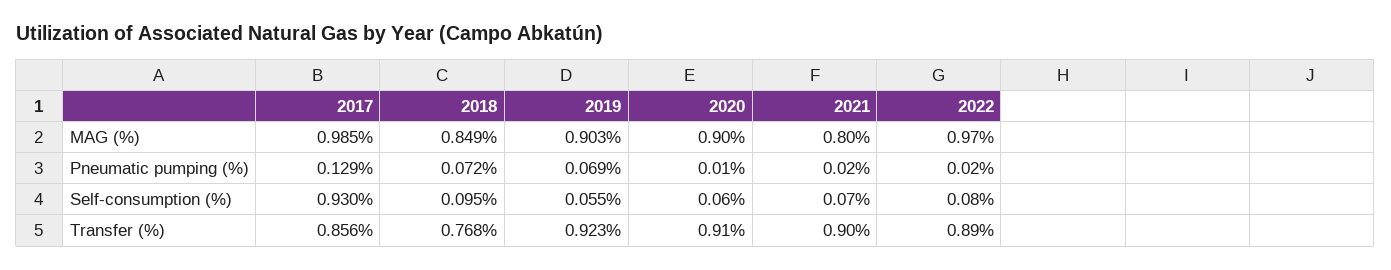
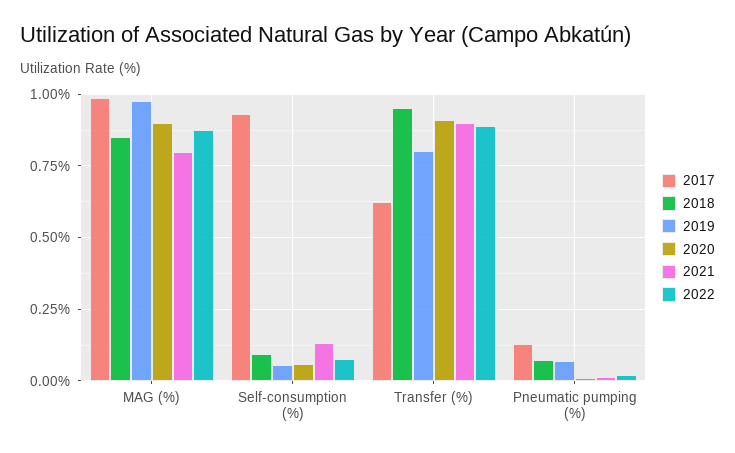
  {
    "2017": {
      "MAG (%)": 0.985,
      "Pneumatic pumping (%)": 0.129,
      "Self-consumption (%)": 0.93,
-     "Transfer (%)": 0.856
+     "Transfer (%)": 0.625
    },
    "2018": {
      "MAG (%)": 0.849,
      "Pneumatic pumping (%)": 0.072,
      "Self-consumption (%)": 0.095,
-     "Transfer (%)": 0.768
+     "Transfer (%)": 0.95
    },
    "2019": {
-     "MAG (%)": 0.903,
+     "MAG (%)": 0.975,
      "Pneumatic pumping (%)": 0.069,
      "Self-consumption (%)": 0.055,
-     "Transfer (%)": 0.923
+     "Transfer (%)": 0.8
    },
    "2020": {
      "MAG (%)": 0.9,
      "Pneumatic pumping (%)": 0.01,
      "Self-consumption (%)": 0.06,
      "Transfer (%)": 0.91
    },
    "2021": {
      "MAG (%)": 0.8,
      "Pneumatic pumping (%)": 0.02,
-     "Self-consumption (%)": 0.07,
+     "Self-consumption (%)": 0.125,
      "Transfer (%)": 0.9
    },
    "2022": {
-     "MAG (%)": 0.97,
+     "MAG (%)": 0.875,
      "Pneumatic pumping (%)": 0.02,
      "Self-consumption (%)": 0.08,
      "Transfer (%)": 0.89
    }
  }

